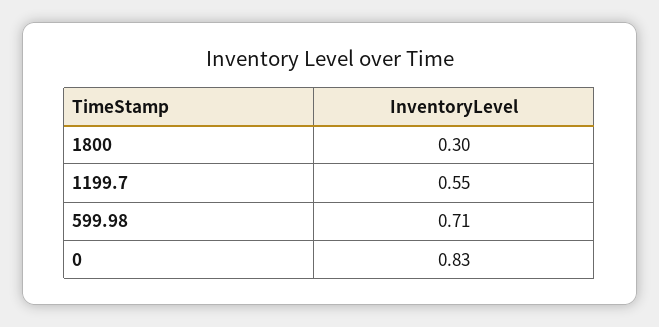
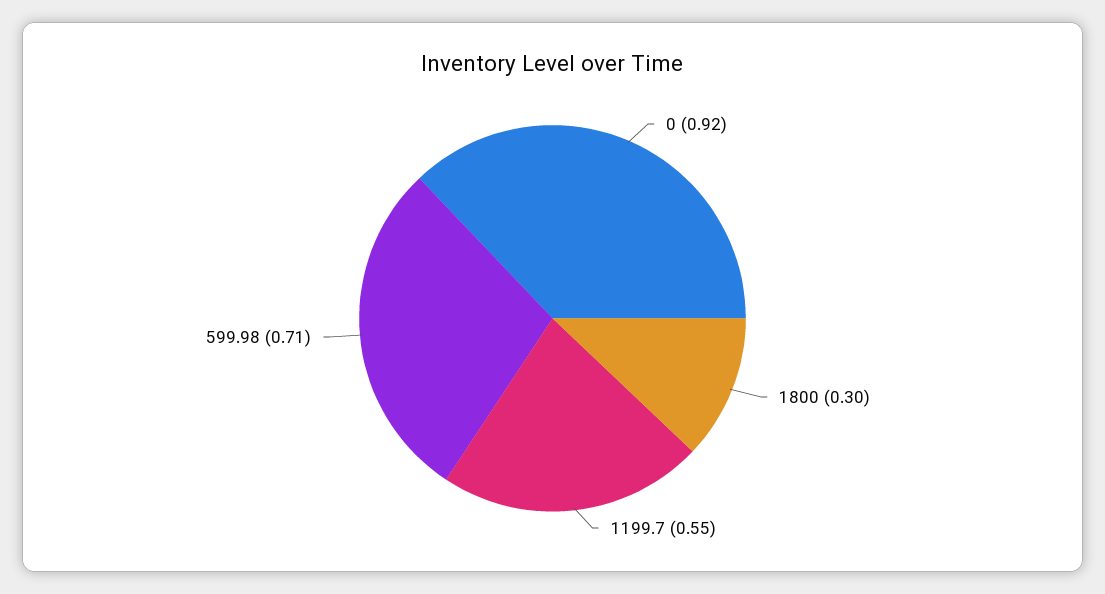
  {
    "1800": 0.3,
    "1199.7": 0.55,
    "599.98": 0.71,
-   "0": 0.83
+   "0": 0.92
  }

